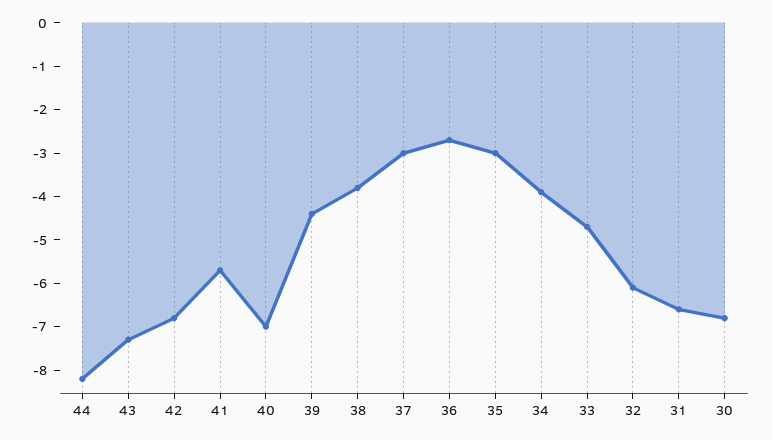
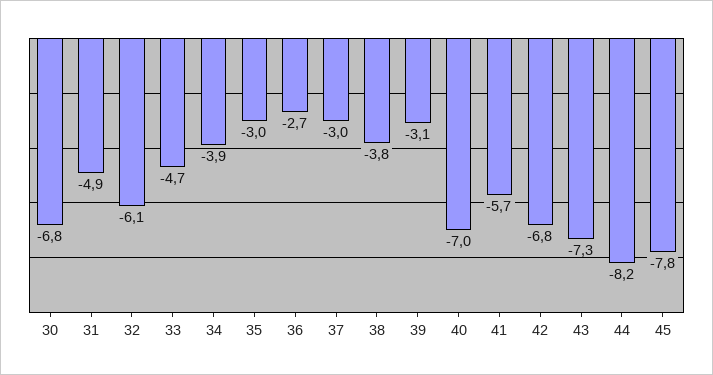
  {
    "44": -8.2,
    "43": -7.3,
    "42": -6.8,
    "41": -5.7,
    "40": -7,
-   "39": -4.5,
+   "39": -3.1,
    "38": -3.8,
    "37": -3,
    "36": -2.7,
    "35": -3,
    "34": -3.9,
    "33": -4.7,
    "32": -6.1,
-   "31": -6.5,
+   "31": -4.9,
-   "30": -6.8
+   "30": -6.8,
+   "45": -7.8
  }

